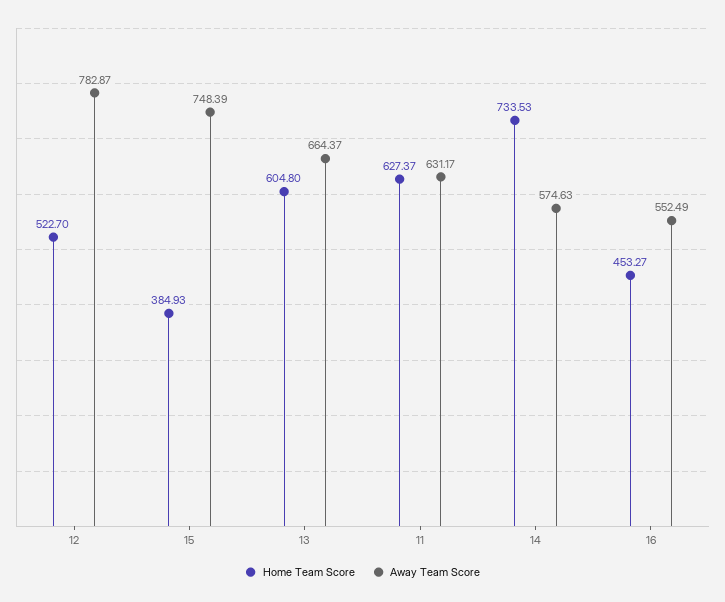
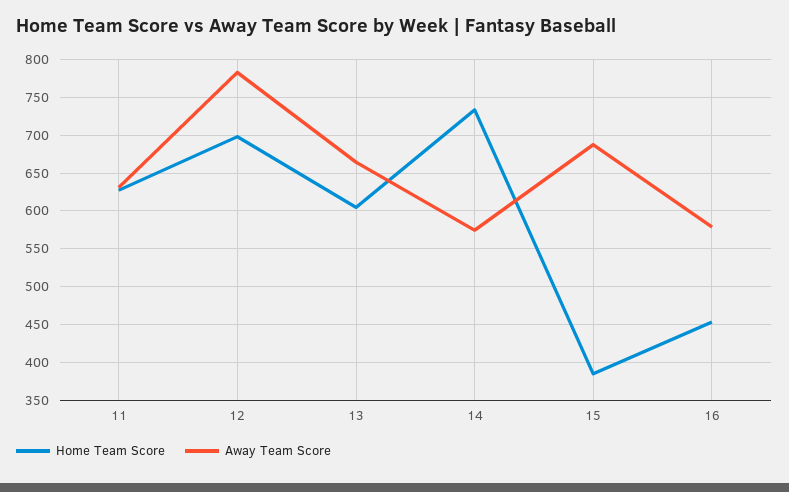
  {
    "Home Team Score": {
-     "12": 522.7,
+     "12": 700,
      "15": 384.93,
      "13": 604.8,
      "11": 627.37,
      "14": 733.53,
      "16": 453.27
    },
    "Away Team Score": {
      "12": 782.87,
-     "15": 748.39,
+     "15": 690,
      "13": 664.37,
      "11": 631.17,
      "14": 574.63,
-     "16": 552.49
+     "16": 580
    }
  }

